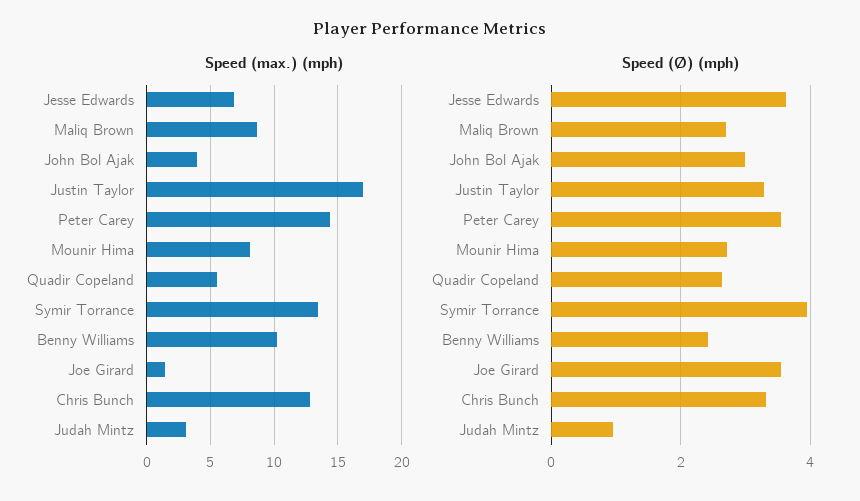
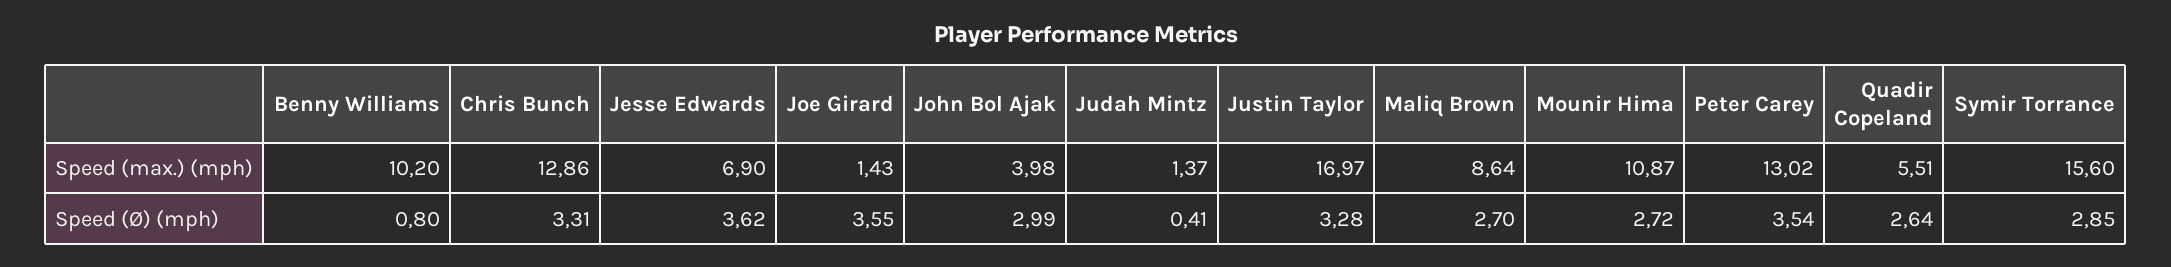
  {
    "Speed (max.) (mph)": {
      "Jesse Edwards": 6.9,
      "Maliq Brown": 8.64,
      "John Bol Ajak": 3.98,
      "Justin Taylor": 16.97,
-     "Peter Carey": 14.5,
+     "Peter Carey": 13.02,
-     "Mounir Hima": 8,
+     "Mounir Hima": 10.87,
      "Quadir Copeland": 5.51,
-     "Symir Torrance": 13.5,
+     "Symir Torrance": 15.6,
      "Benny Williams": 10.2,
      "Joe Girard": 1.43,
      "Chris Bunch": 12.86,
-     "Judah Mintz": 3
+     "Judah Mintz": 1.37
    },
    "Speed (Ø) (mph)": {
      "Jesse Edwards": 3.62,
      "Maliq Brown": 2.7,
      "John Bol Ajak": 2.99,
      "Justin Taylor": 3.28,
      "Peter Carey": 3.54,
      "Mounir Hima": 2.72,
      "Quadir Copeland": 2.64,
-     "Symir Torrance": 4,
+     "Symir Torrance": 2.85,
-     "Benny Williams": 2.4,
+     "Benny Williams": 0.8,
      "Joe Girard": 3.55,
      "Chris Bunch": 3.31,
-     "Judah Mintz": 1
+     "Judah Mintz": 0.41
    }
  }

